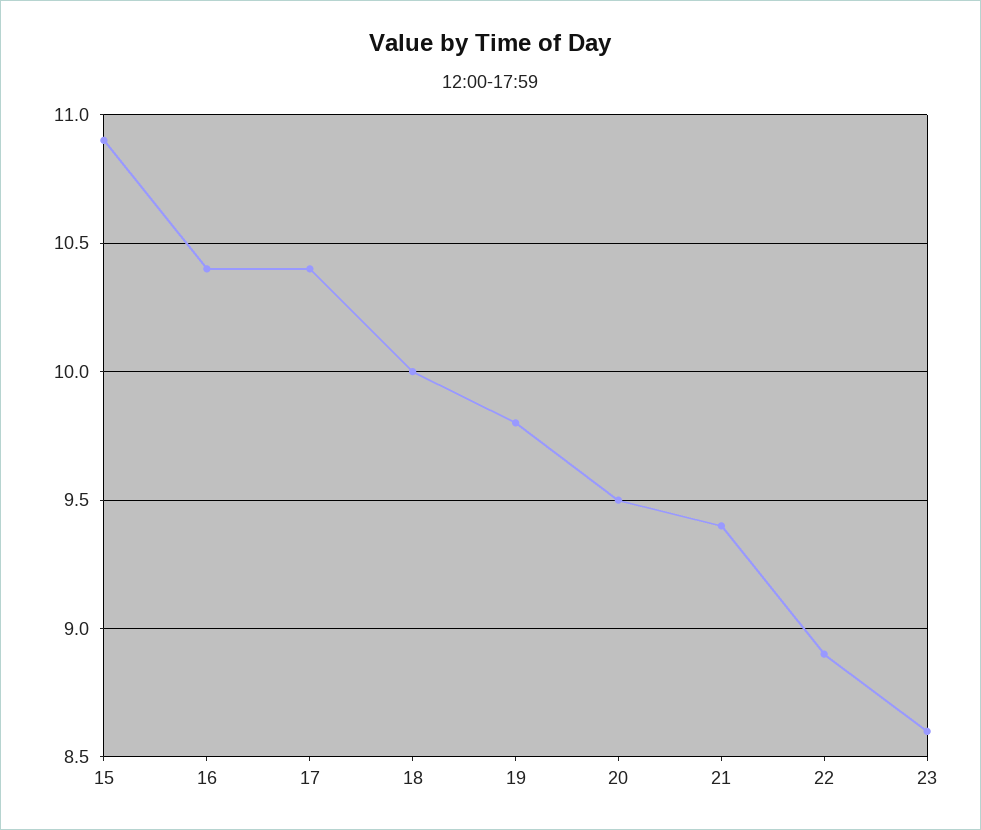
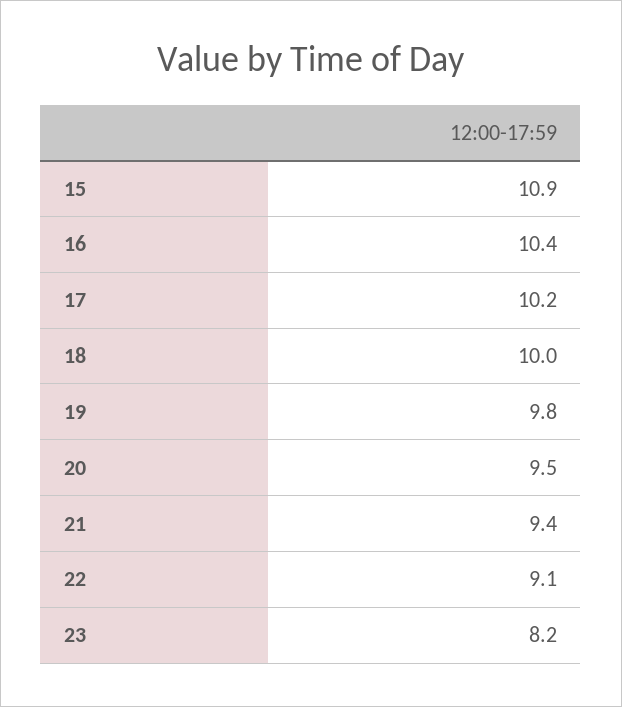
  {
    "15": 10.9,
    "16": 10.4,
-   "17": 10.4,
+   "17": 10.2,
    "18": 10,
    "19": 9.8,
    "20": 9.5,
    "21": 9.4,
-   "22": 8.9,
+   "22": 9.1,
-   "23": 8.6
+   "23": 8.2
  }

